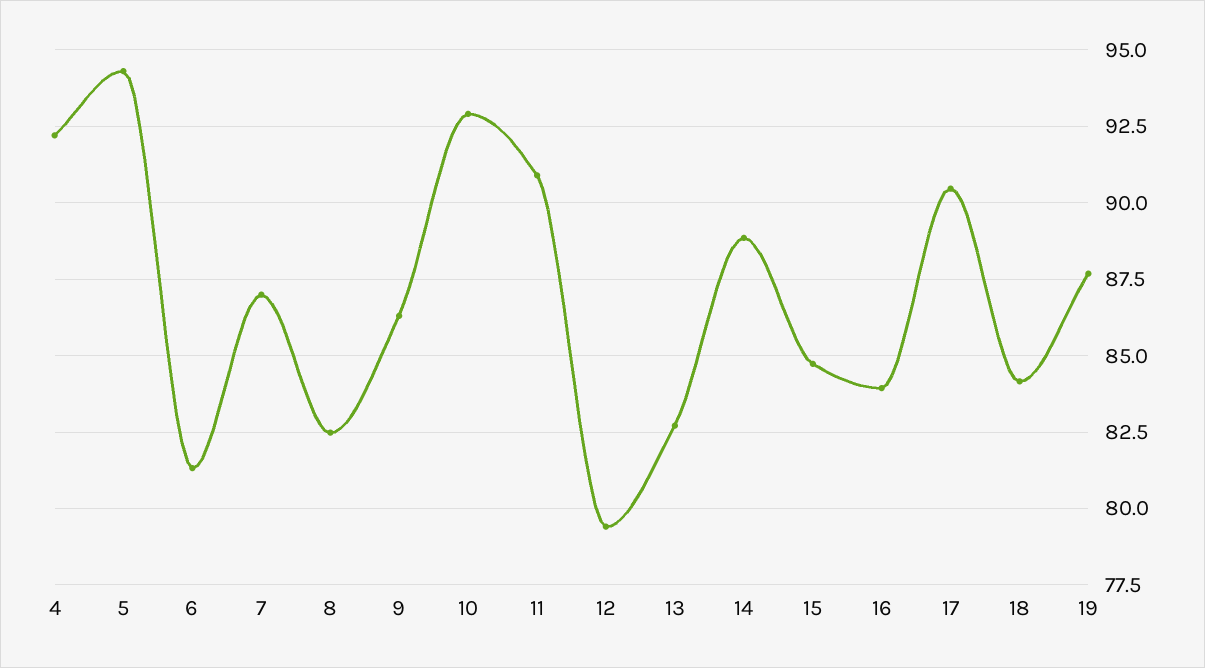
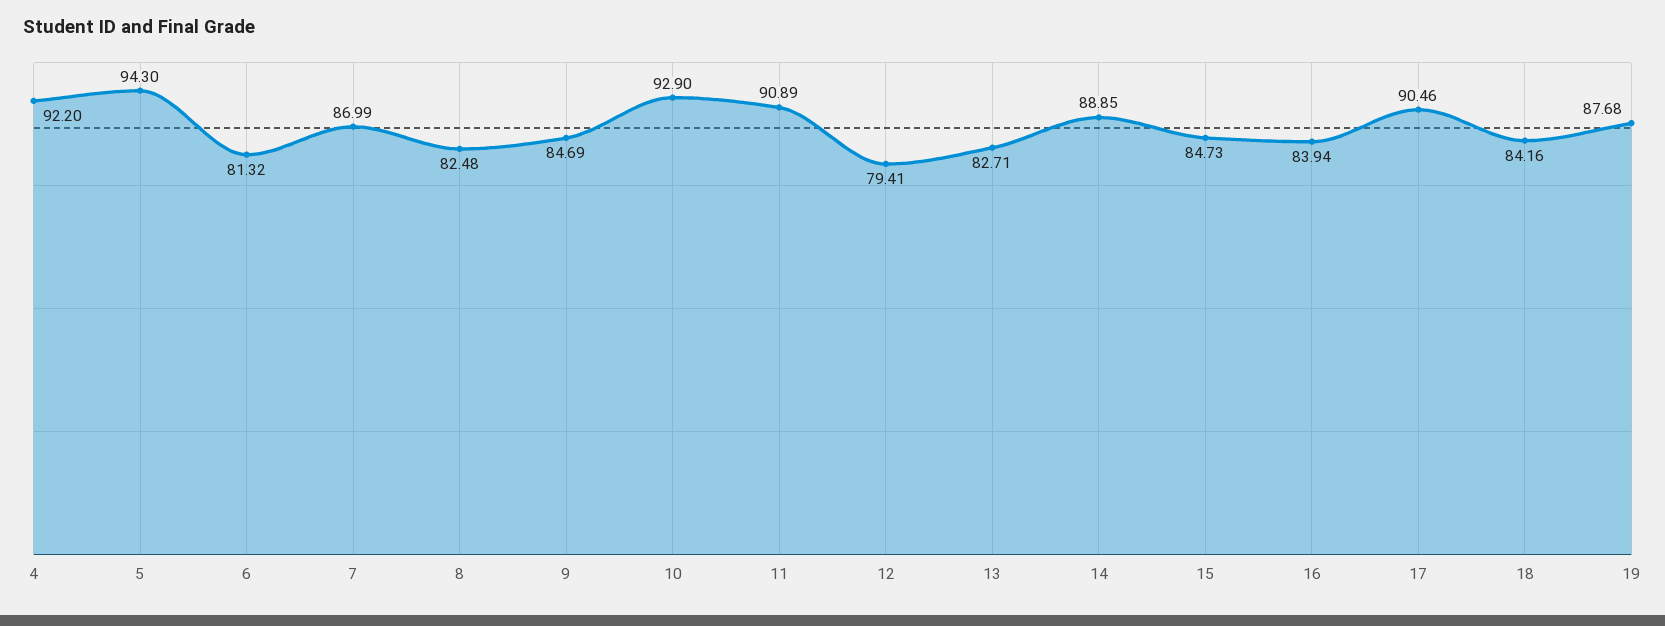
  {
    "4": 92.2,
    "5": 94.3,
    "6": 81.32,
    "7": 86.99,
    "8": 82.48,
-   "9": 86.25,
+   "9": 84.69,
    "10": 92.9,
    "11": 90.89,
    "12": 79.41,
    "13": 82.71,
    "14": 88.85,
    "15": 84.73,
    "16": 83.94,
    "17": 90.46,
    "18": 84.16,
    "19": 87.68
  }

